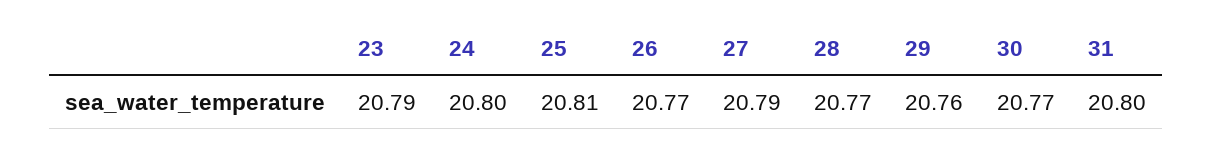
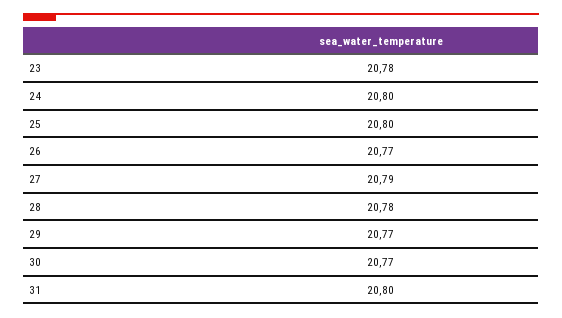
  {
-   "23": 20.79,
+   "23": 20.78,
    "24": 20.8,
-   "25": 20.81,
+   "25": 20.8,
    "26": 20.77,
    "27": 20.79,
-   "28": 20.77,
+   "28": 20.78,
-   "29": 20.76,
+   "29": 20.77,
    "30": 20.77,
    "31": 20.8
  }

